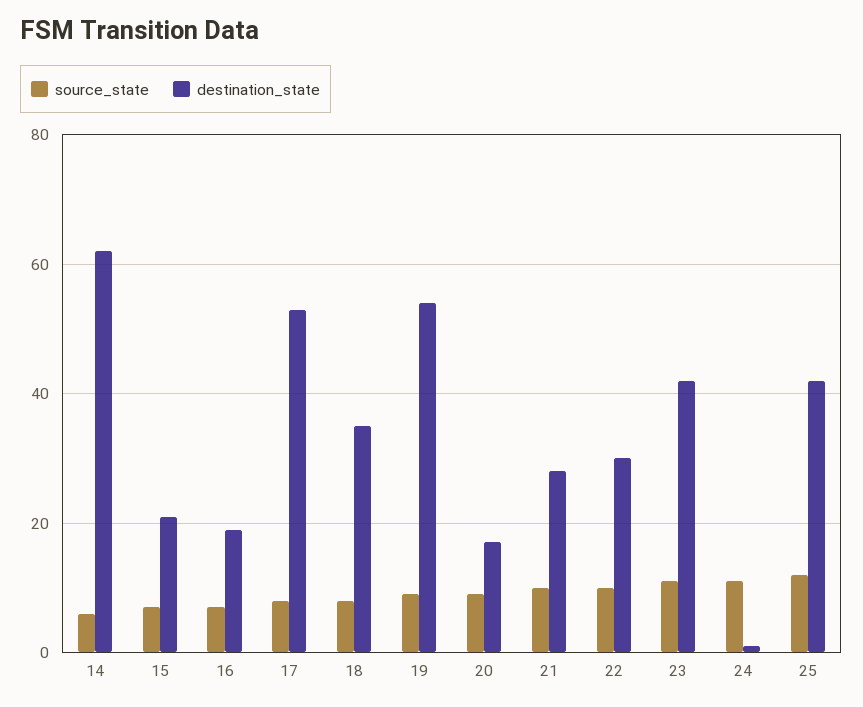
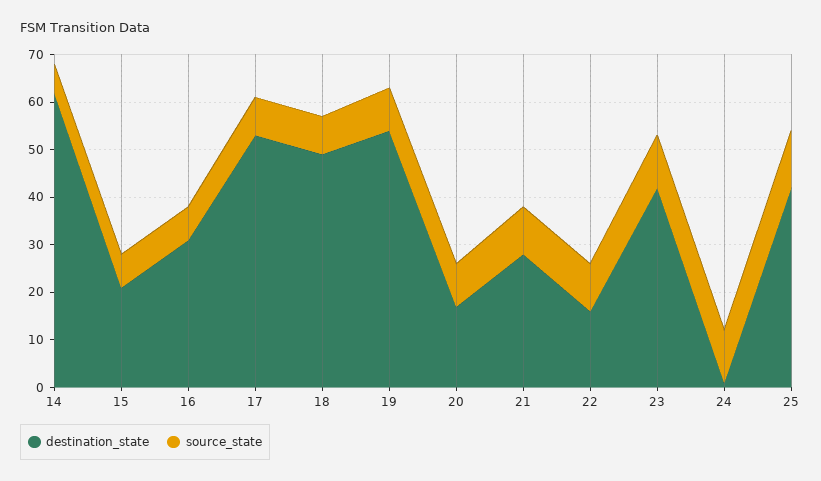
  {
    "source_state": {
      "14": 5,
      "15": 5,
      "16": 5,
      "17": 10,
      "18": 10,
      "19": 10,
      "20": 10,
      "21": 10,
      "22": 10,
      "23": 10,
      "24": 10,
      "25": 10
    },
    "destination_state": {
      "14": 60,
      "15": 20,
-     "16": 20,
+     "16": 30,
      "17": 55,
-     "18": 35,
+     "18": 50,
      "19": 55,
      "20": 15,
      "21": 30,
-     "22": 30,
+     "22": 15,
      "23": 40,
      "24": 0,
      "25": 40
    }
  }

